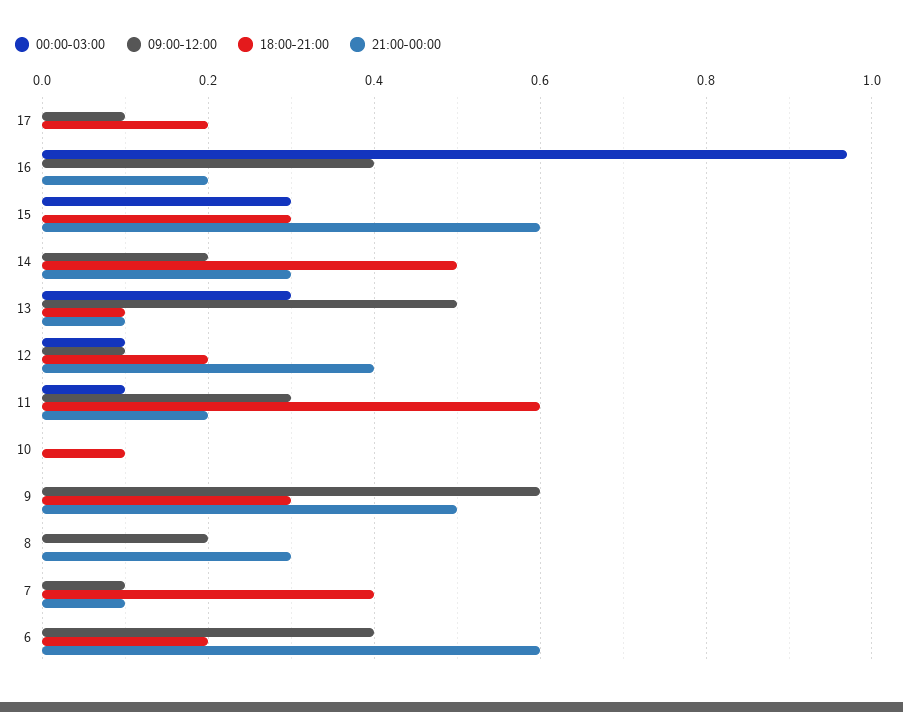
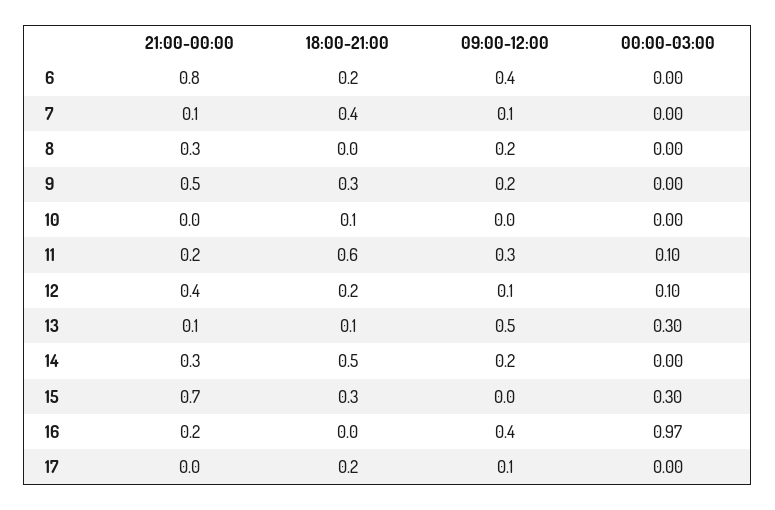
  {
    "00:00-03:00": {
      "17": 0,
      "16": 0.97,
      "15": 0.3,
      "14": 0,
      "13": 0.3,
      "12": 0.1,
      "11": 0.1,
      "10": 0,
      "9": 0,
      "8": 0,
      "7": 0,
      "6": 0
    },
    "09:00-12:00": {
      "17": 0.1,
      "16": 0.4,
      "15": 0,
      "14": 0.2,
      "13": 0.5,
      "12": 0.1,
      "11": 0.3,
      "10": 0,
-     "9": 0.6,
+     "9": 0.2,
      "8": 0.2,
      "7": 0.1,
      "6": 0.4
    },
    "18:00-21:00": {
      "17": 0.2,
      "16": 0,
      "15": 0.3,
      "14": 0.5,
      "13": 0.1,
      "12": 0.2,
      "11": 0.6,
      "10": 0.1,
      "9": 0.3,
      "8": 0,
      "7": 0.4,
      "6": 0.2
    },
    "21:00-00:00": {
      "17": 0,
      "16": 0.2,
-     "15": 0.6,
+     "15": 0.7,
      "14": 0.3,
      "13": 0.1,
      "12": 0.4,
      "11": 0.2,
      "10": 0,
      "9": 0.5,
      "8": 0.3,
      "7": 0.1,
-     "6": 0.6
+     "6": 0.8
    }
  }

